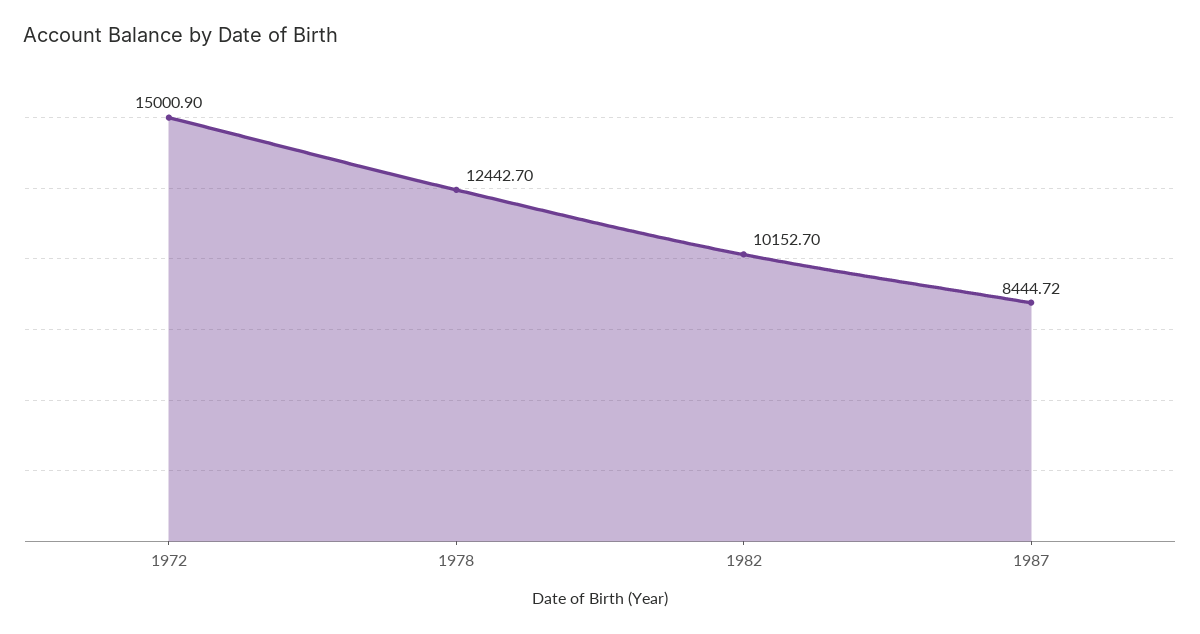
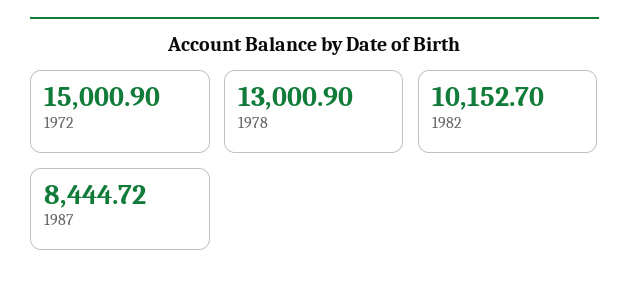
  {
    "1972": 15000.9,
-   "1978": 12442.7,
+   "1978": 13000.9,
    "1982": 10152.7,
    "1987": 8444.72
  }

